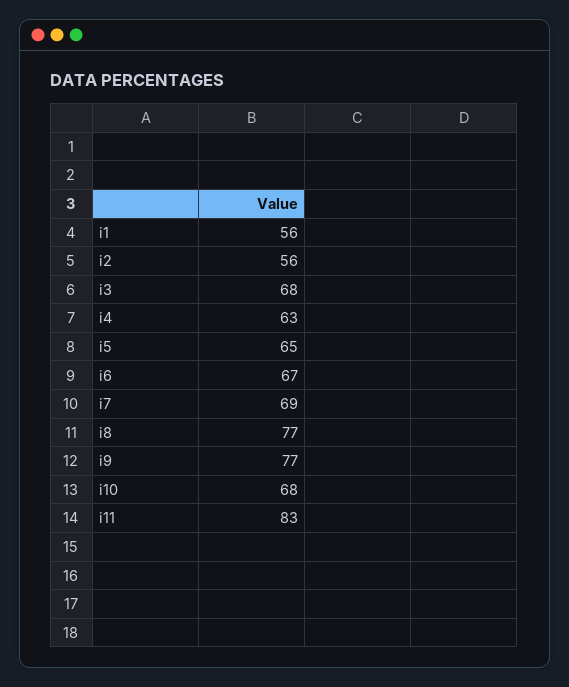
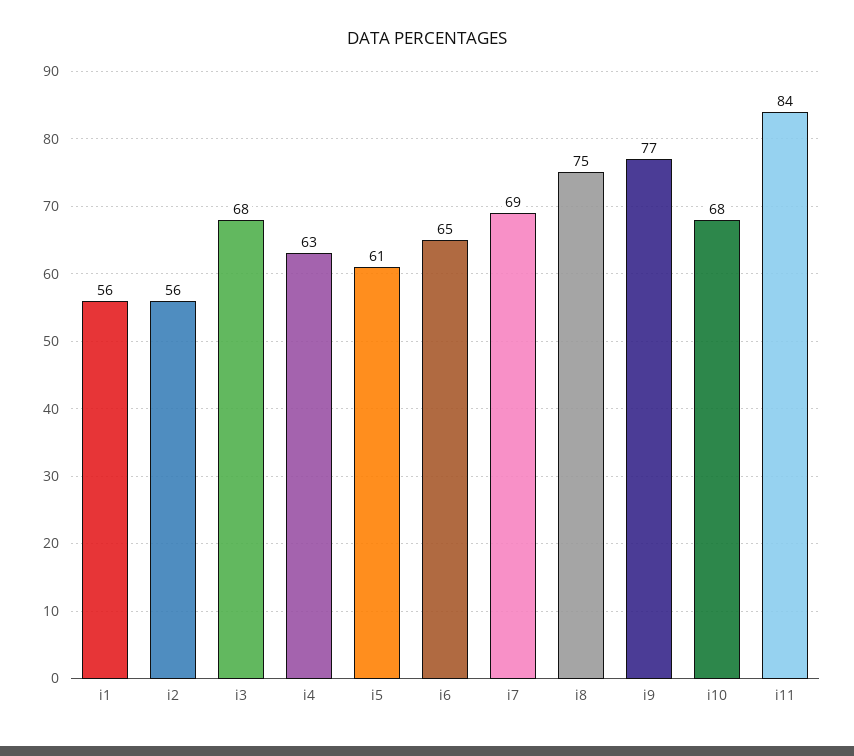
  {
    "i1": 56,
    "i2": 56,
    "i3": 68,
    "i4": 63,
-   "i5": 65,
+   "i5": 61,
-   "i6": 67,
+   "i6": 65,
    "i7": 69,
-   "i8": 77,
+   "i8": 75,
    "i9": 77,
    "i10": 68,
-   "i11": 83
+   "i11": 84
  }

